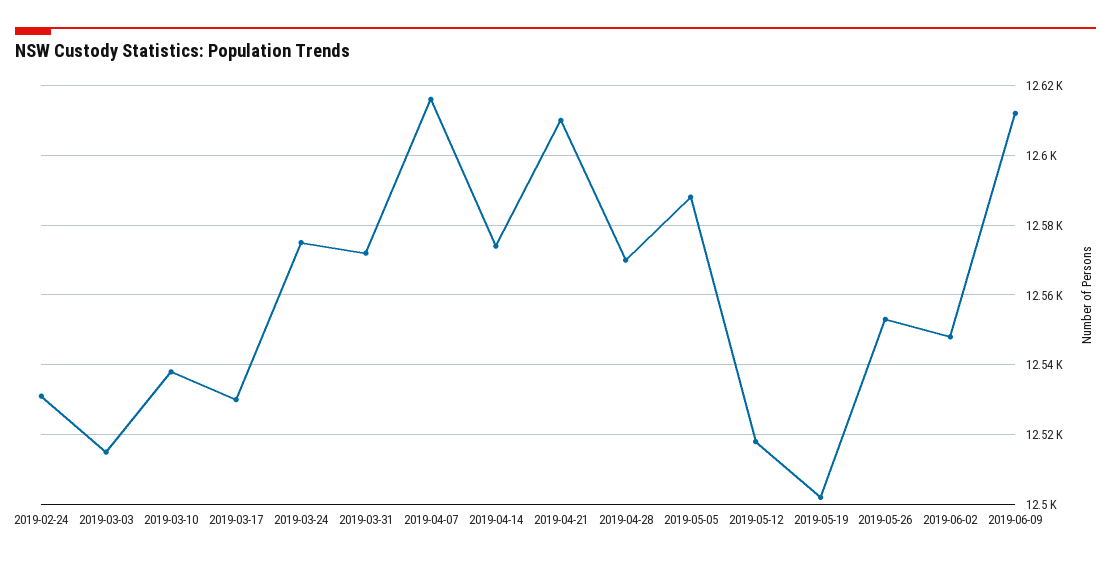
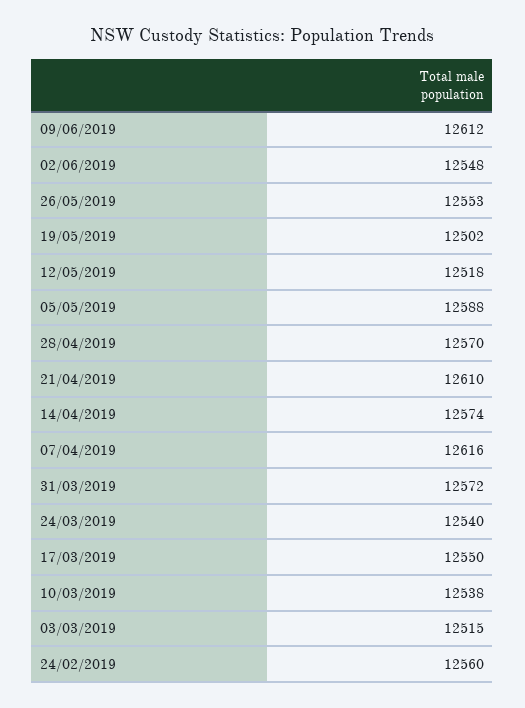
  {
-   "2019-02-24": 12530,
+   "2019-02-24": 12560,
    "2019-03-03": 12515,
    "2019-03-10": 12538,
-   "2019-03-17": 12530,
+   "2019-03-17": 12550,
-   "2019-03-24": 12575,
+   "2019-03-24": 12540,
    "2019-03-31": 12572,
    "2019-04-07": 12616,
    "2019-04-14": 12574,
    "2019-04-21": 12610,
    "2019-04-28": 12570,
    "2019-05-05": 12588,
    "2019-05-12": 12518,
    "2019-05-19": 12502,
    "2019-05-26": 12553,
    "2019-06-02": 12548,
    "2019-06-09": 12612
  }

